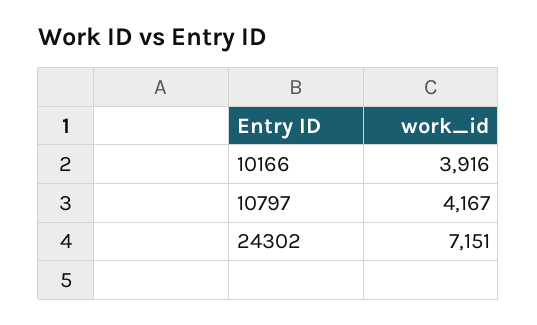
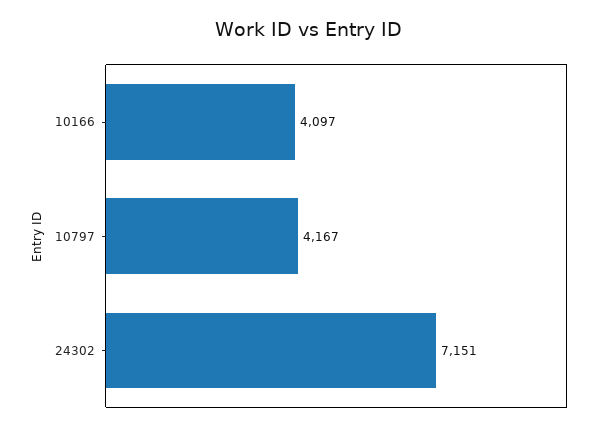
  {
-   "10166": 3916,
+   "10166": 4097,
    "10797": 4167,
    "24302": 7151
  }

